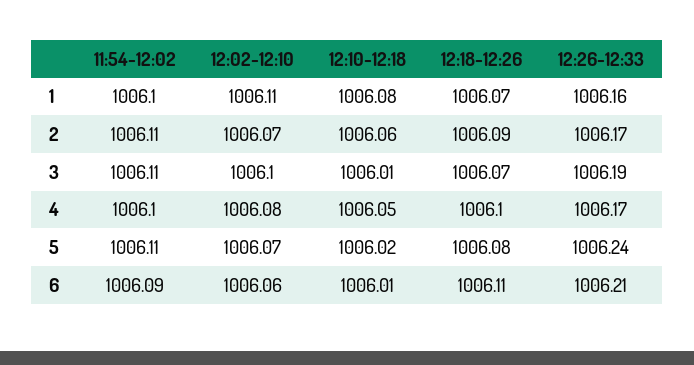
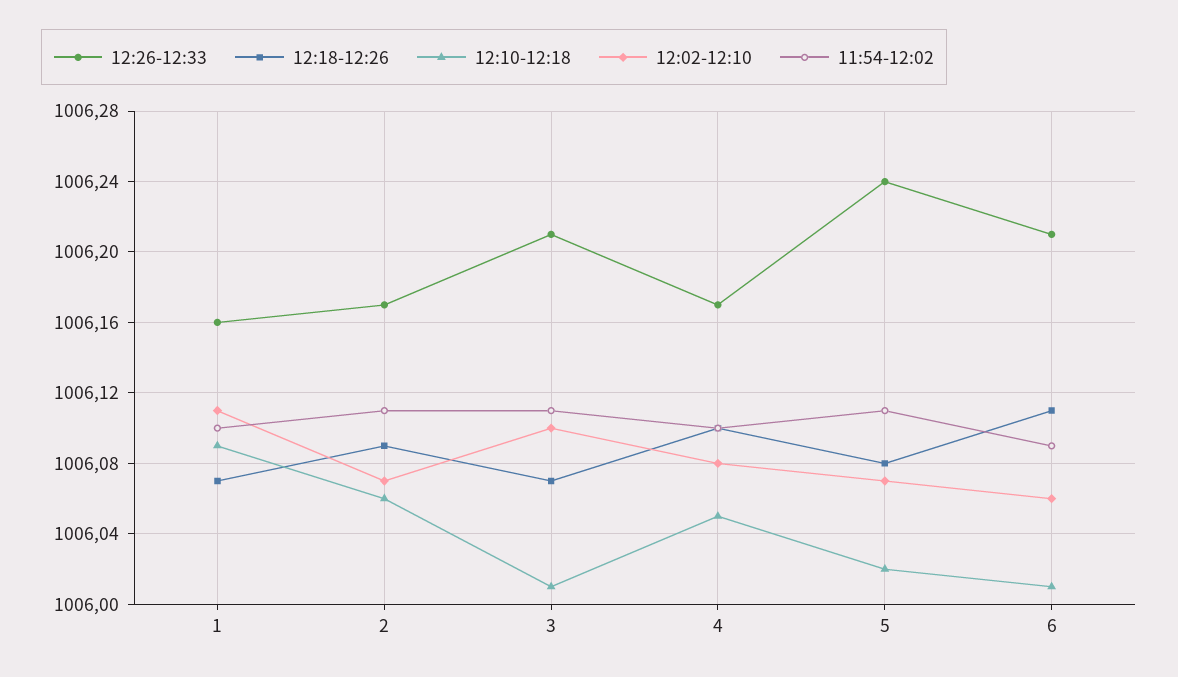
  {
    "11:54-12:02": {
      "1": 1006.1,
      "2": 1006.11,
      "3": 1006.11,
      "4": 1006.1,
      "5": 1006.11,
      "6": 1006.09
    },
    "12:02-12:10": {
      "1": 1006.11,
      "2": 1006.07,
      "3": 1006.1,
      "4": 1006.08,
      "5": 1006.07,
      "6": 1006.06
    },
    "12:10-12:18": {
-     "1": 1006.08,
+     "1": 1006.09,
      "2": 1006.06,
      "3": 1006.01,
      "4": 1006.05,
      "5": 1006.02,
      "6": 1006.01
    },
    "12:18-12:26": {
      "1": 1006.07,
      "2": 1006.09,
      "3": 1006.07,
      "4": 1006.1,
      "5": 1006.08,
      "6": 1006.11
    },
    "12:26-12:33": {
      "1": 1006.16,
      "2": 1006.17,
-     "3": 1006.19,
+     "3": 1006.21,
      "4": 1006.17,
      "5": 1006.24,
      "6": 1006.21
    }
  }

